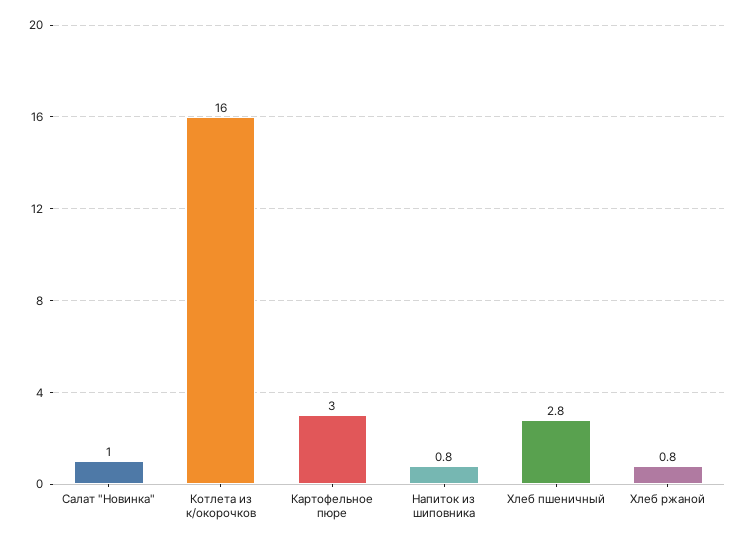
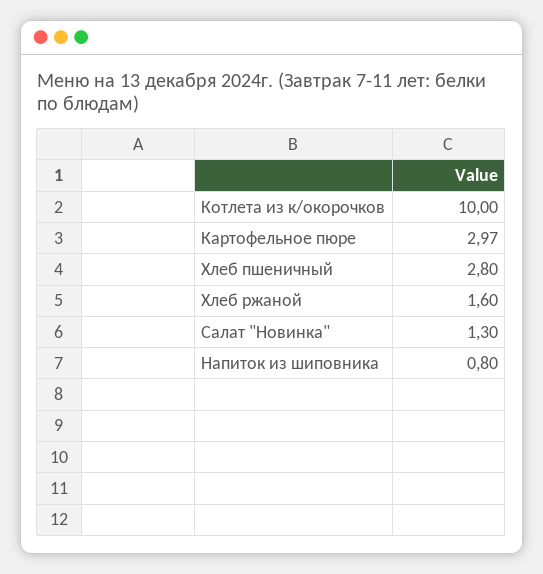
  {
-   "Салат \"Новинка\"": 1,
+   "Салат \"Новинка\"": 1.3,
-   "Котлета из к/окорочков": 16,
+   "Котлета из к/окорочков": 10,
    "Картофельное пюре": 2.97,
    "Напиток из шиповника": 0.8,
    "Хлеб пшеничный": 2.8,
-   "Хлеб ржаной": 0.8
+   "Хлеб ржаной": 1.6
  }

